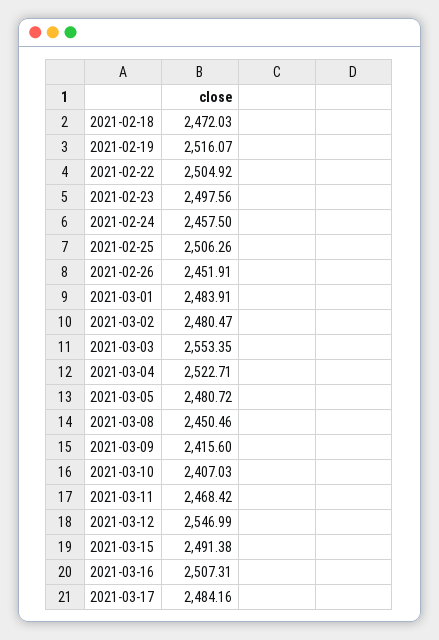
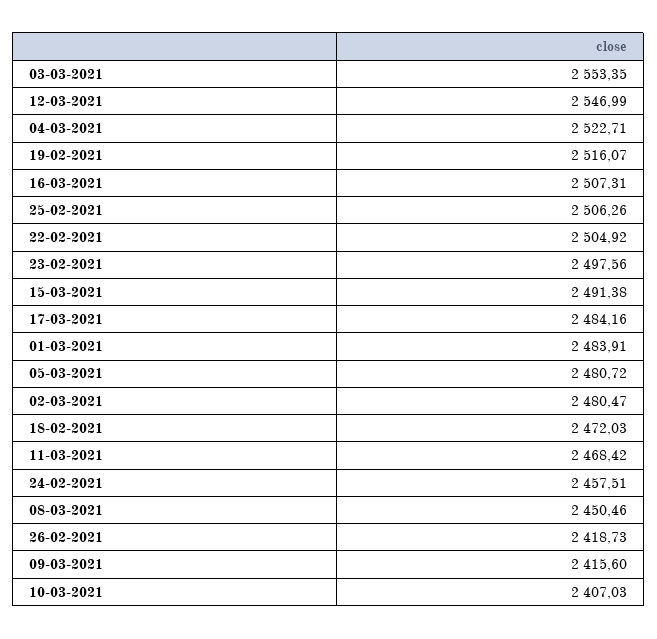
  {
    "2021-02-18": 2472.03,
    "2021-02-19": 2516.07,
    "2021-02-22": 2504.92,
    "2021-02-23": 2497.56,
-   "2021-02-24": 2457.5,
+   "2021-02-24": 2457.51,
    "2021-02-25": 2506.26,
-   "2021-02-26": 2451.91,
+   "2021-02-26": 2418.73,
    "2021-03-01": 2483.91,
    "2021-03-02": 2480.47,
    "2021-03-03": 2553.35,
    "2021-03-04": 2522.71,
    "2021-03-05": 2480.72,
    "2021-03-08": 2450.46,
    "2021-03-09": 2415.6,
    "2021-03-10": 2407.03,
    "2021-03-11": 2468.42,
    "2021-03-12": 2546.99,
    "2021-03-15": 2491.38,
    "2021-03-16": 2507.31,
    "2021-03-17": 2484.16
  }

